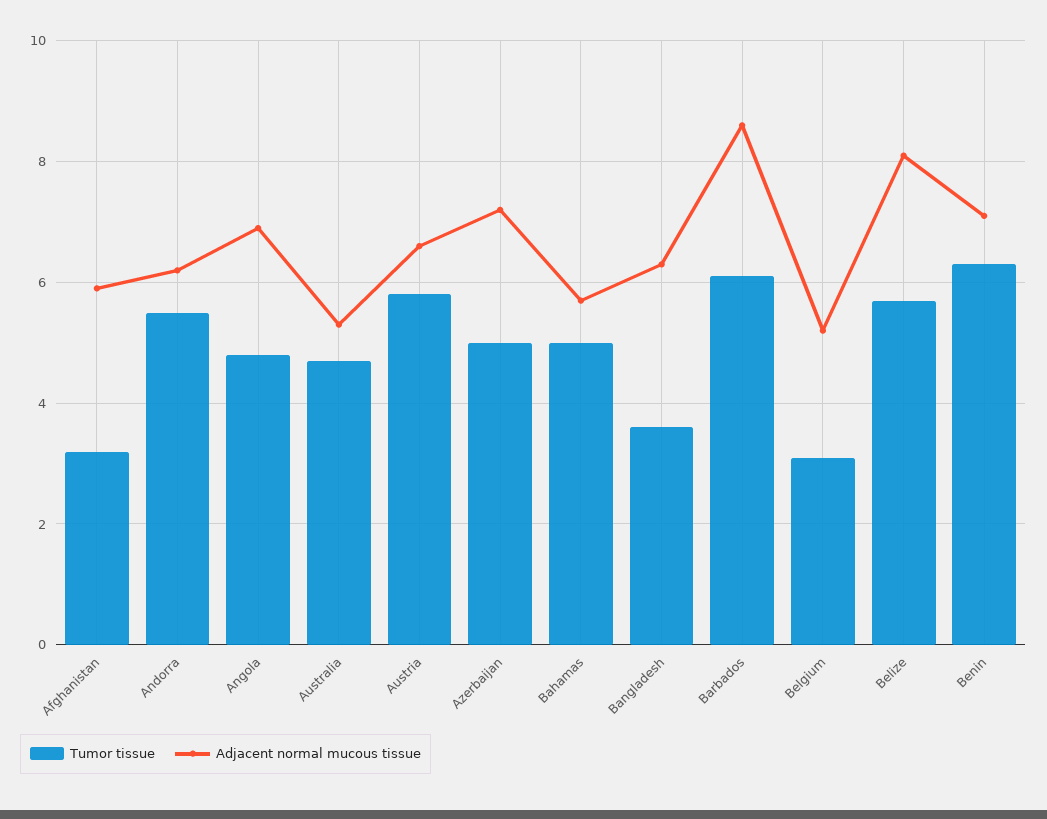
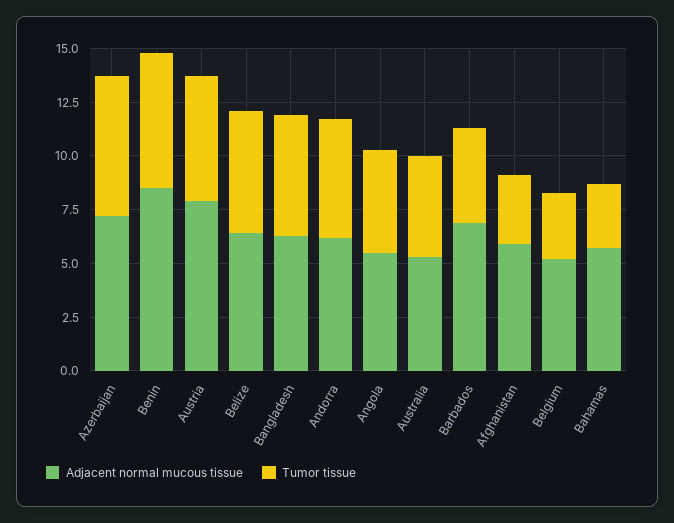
  {
    "Tumor tissue": {
      "Afghanistan": 3,
      "Andorra": 5.5,
      "Angola": 5,
      "Australia": 4.5,
      "Austria": 6,
-     "Azerbaijan": 5,
+     "Azerbaijan": 6.5,
-     "Bahamas": 5,
+     "Bahamas": 3,
-     "Bangladesh": 3.5,
+     "Bangladesh": 5.5,
-     "Barbados": 6,
+     "Barbados": 4.5,
      "Belgium": 3,
      "Belize": 5.5,
      "Benin": 6.5
    },
    "Adjacent normal mucous tissue": {
      "Afghanistan": 6,
      "Andorra": 6,
-     "Angola": 7,
+     "Angola": 5.5,
      "Australia": 5.5,
-     "Austria": 6.5,
+     "Austria": 8,
      "Azerbaijan": 7,
      "Bahamas": 5.5,
      "Bangladesh": 6.5,
-     "Barbados": 8.5,
+     "Barbados": 7,
      "Belgium": 5,
-     "Belize": 8,
+     "Belize": 6.5,
-     "Benin": 7
+     "Benin": 8.5
    }
  }

